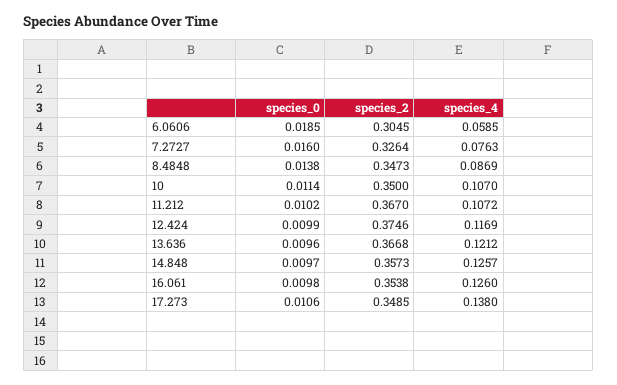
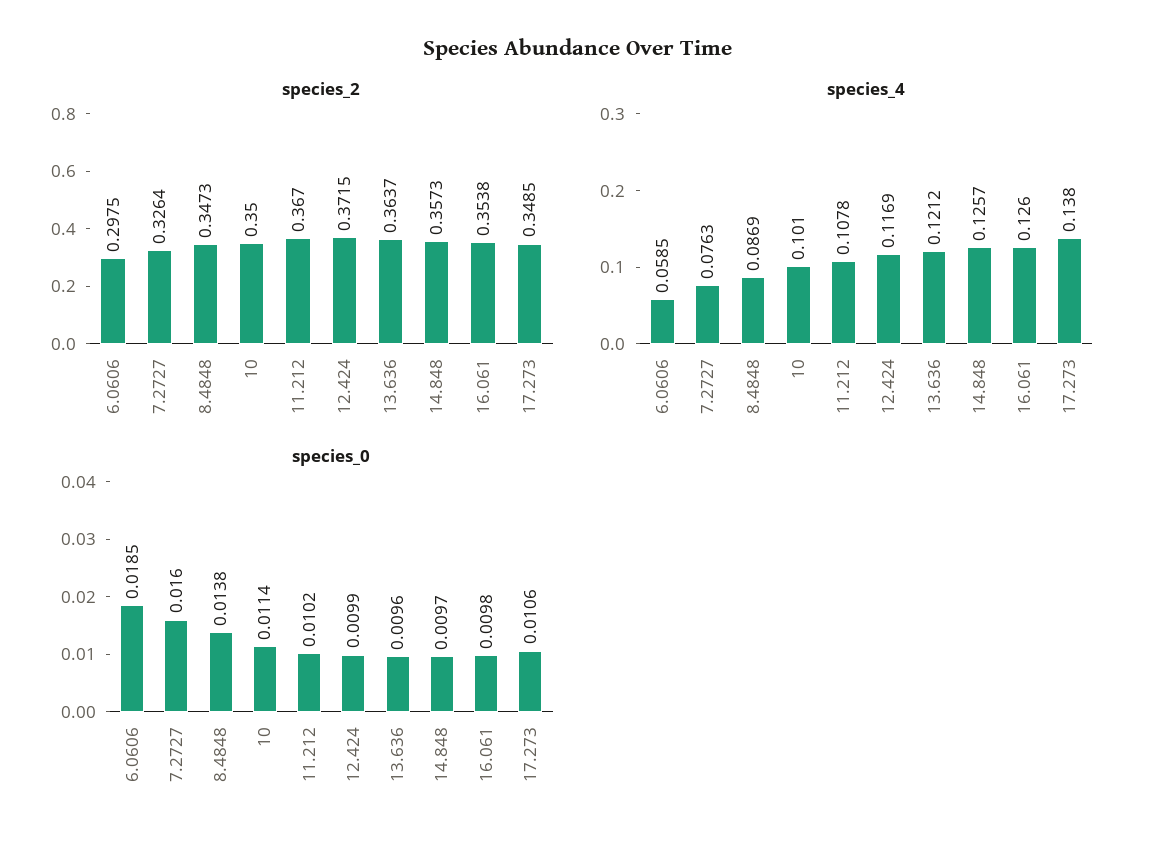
  {
    "species_0": {
      "6.0606": 0.0185,
      "7.2727": 0.016,
      "8.4848": 0.0138,
      "10": 0.0114,
      "11.212": 0.0102,
      "12.424": 0.0099,
      "13.636": 0.0096,
      "14.848": 0.0097,
      "16.061": 0.0098,
      "17.273": 0.0106
    },
    "species_2": {
-     "6.0606": 0.3045,
+     "6.0606": 0.2975,
      "7.2727": 0.3264,
      "8.4848": 0.3473,
      "10": 0.35,
      "11.212": 0.367,
-     "12.424": 0.3746,
+     "12.424": 0.3715,
-     "13.636": 0.3668,
+     "13.636": 0.3637,
      "14.848": 0.3573,
      "16.061": 0.3538,
      "17.273": 0.3485
    },
    "species_4": {
      "6.0606": 0.0585,
      "7.2727": 0.0763,
      "8.4848": 0.0869,
-     "10": 0.107,
+     "10": 0.101,
-     "11.212": 0.1072,
+     "11.212": 0.1078,
      "12.424": 0.1169,
      "13.636": 0.1212,
      "14.848": 0.1257,
      "16.061": 0.126,
      "17.273": 0.138
    }
  }

